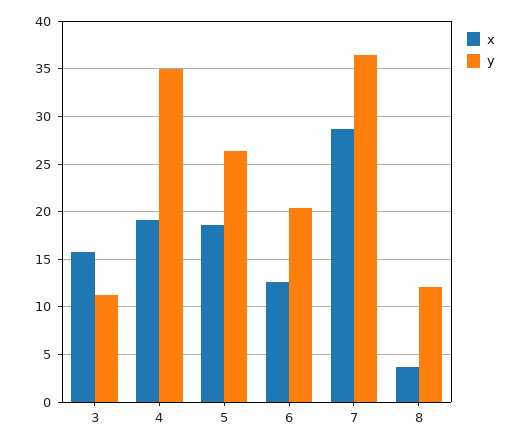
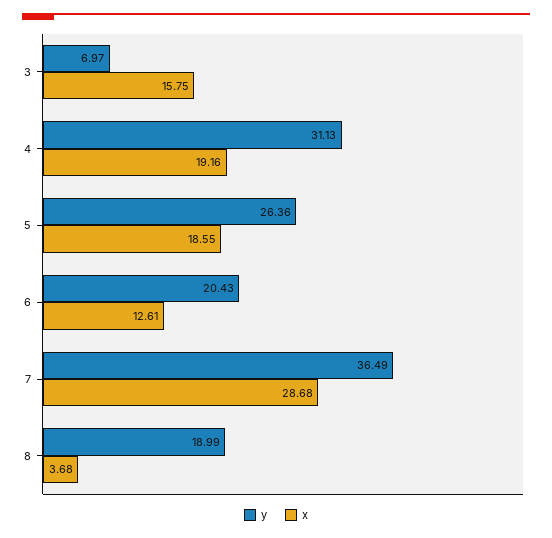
  {
    "x": {
      "3": 15.75,
      "4": 19.16,
      "5": 18.55,
      "6": 12.61,
      "7": 28.68,
      "8": 3.68
    },
    "y": {
-     "3": 11,
+     "3": 6.97,
-     "4": 35,
+     "4": 31.13,
      "5": 26.36,
      "6": 20.43,
      "7": 36.49,
-     "8": 12
+     "8": 18.99
    }
  }

